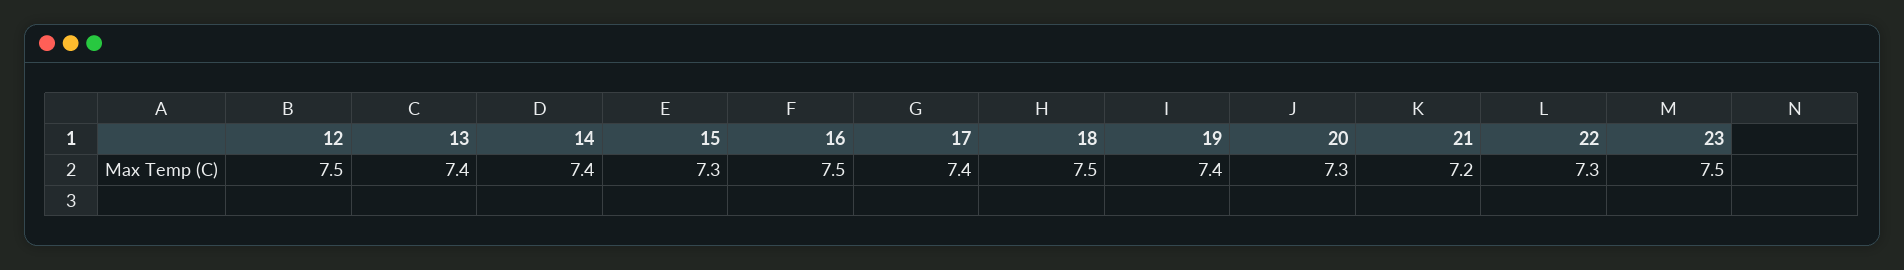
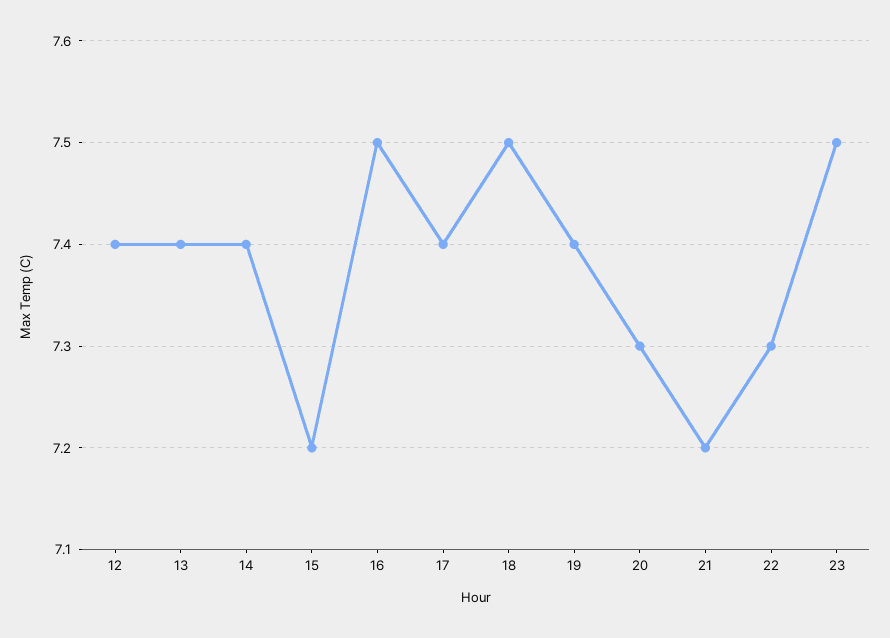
  {
-   "12": 7.5,
+   "12": 7.4,
    "13": 7.4,
    "14": 7.4,
-   "15": 7.3,
+   "15": 7.2,
    "16": 7.5,
    "17": 7.4,
    "18": 7.5,
    "19": 7.4,
    "20": 7.3,
    "21": 7.2,
    "22": 7.3,
    "23": 7.5
  }

